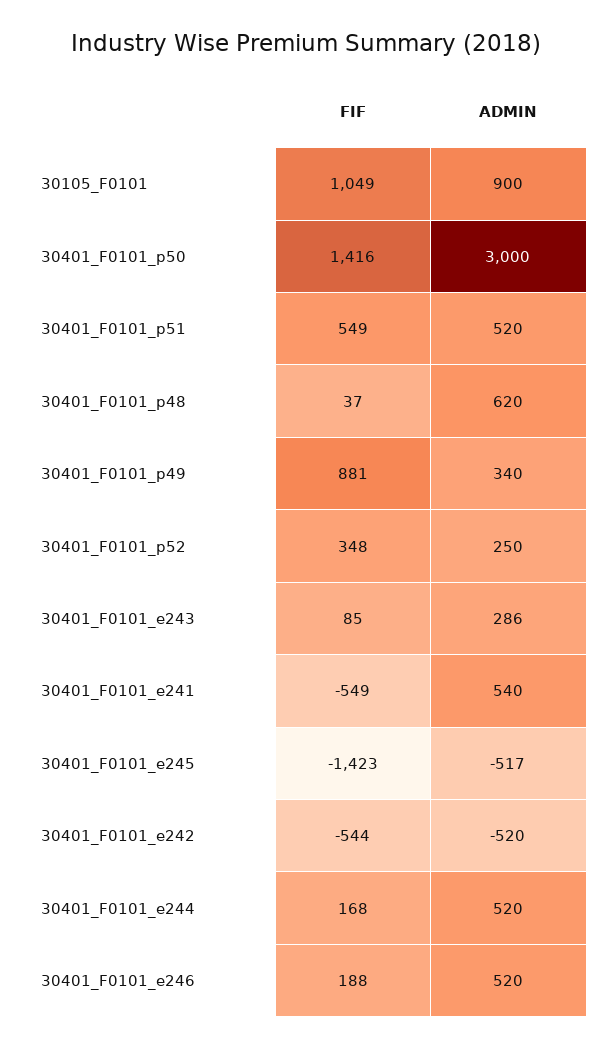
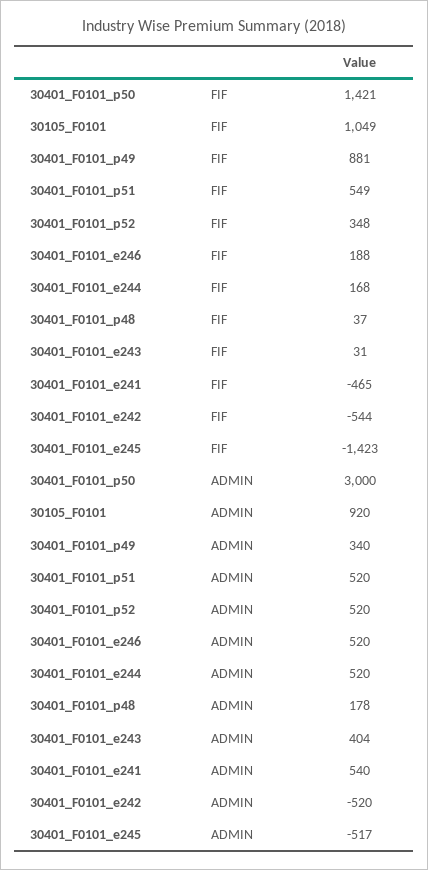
  {
    "FIF": {
      "30105_F0101": 1049,
-     "30401_F0101_p50": 1416,
+     "30401_F0101_p50": 1421,
      "30401_F0101_p51": 549,
      "30401_F0101_p48": 37,
      "30401_F0101_p49": 881,
      "30401_F0101_p52": 348,
-     "30401_F0101_e243": 85,
+     "30401_F0101_e243": 31,
-     "30401_F0101_e241": -549,
+     "30401_F0101_e241": -465,
      "30401_F0101_e245": -1423,
      "30401_F0101_e242": -544,
      "30401_F0101_e244": 168,
      "30401_F0101_e246": 188
    },
    "ADMIN": {
-     "30105_F0101": 900,
+     "30105_F0101": 920,
      "30401_F0101_p50": 3000,
      "30401_F0101_p51": 520,
-     "30401_F0101_p48": 620,
+     "30401_F0101_p48": 178,
      "30401_F0101_p49": 340,
-     "30401_F0101_p52": 250,
+     "30401_F0101_p52": 520,
-     "30401_F0101_e243": 286,
+     "30401_F0101_e243": 404,
      "30401_F0101_e241": 540,
      "30401_F0101_e245": -517,
      "30401_F0101_e242": -520,
      "30401_F0101_e244": 520,
      "30401_F0101_e246": 520
    }
  }

